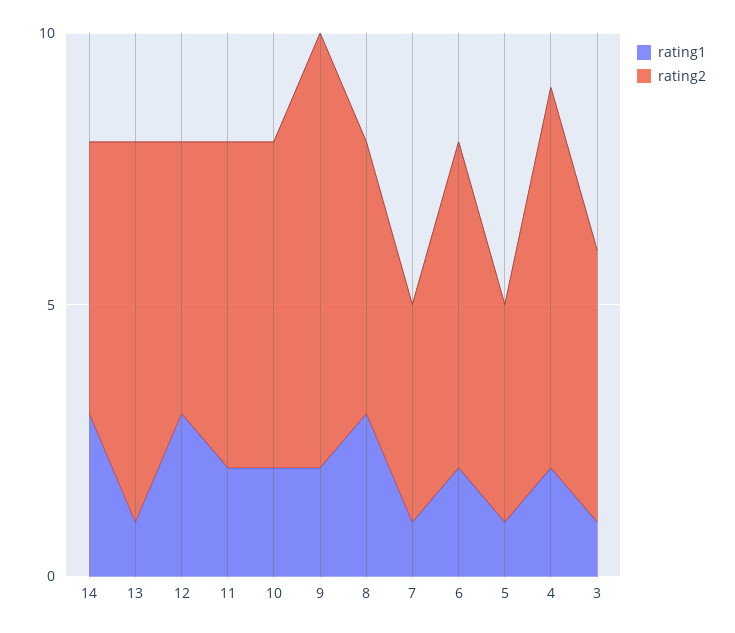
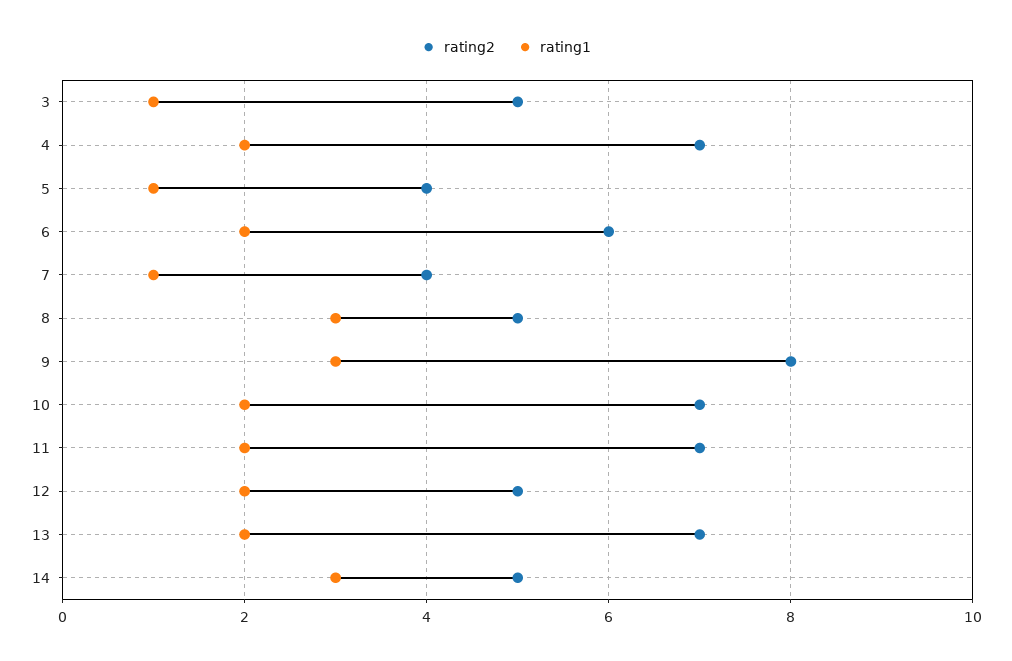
  {
    "rating1": {
      "14": 3,
-     "13": 1,
+     "13": 2,
-     "12": 3,
+     "12": 2,
      "11": 2,
      "10": 2,
-     "9": 2,
+     "9": 3,
      "8": 3,
      "7": 1,
      "6": 2,
      "5": 1,
      "4": 2,
      "3": 1
    },
    "rating2": {
      "14": 5,
      "13": 7,
      "12": 5,
-     "11": 6,
+     "11": 7,
-     "10": 6,
+     "10": 7,
      "9": 8,
      "8": 5,
      "7": 4,
      "6": 6,
      "5": 4,
      "4": 7,
      "3": 5
    }
  }

